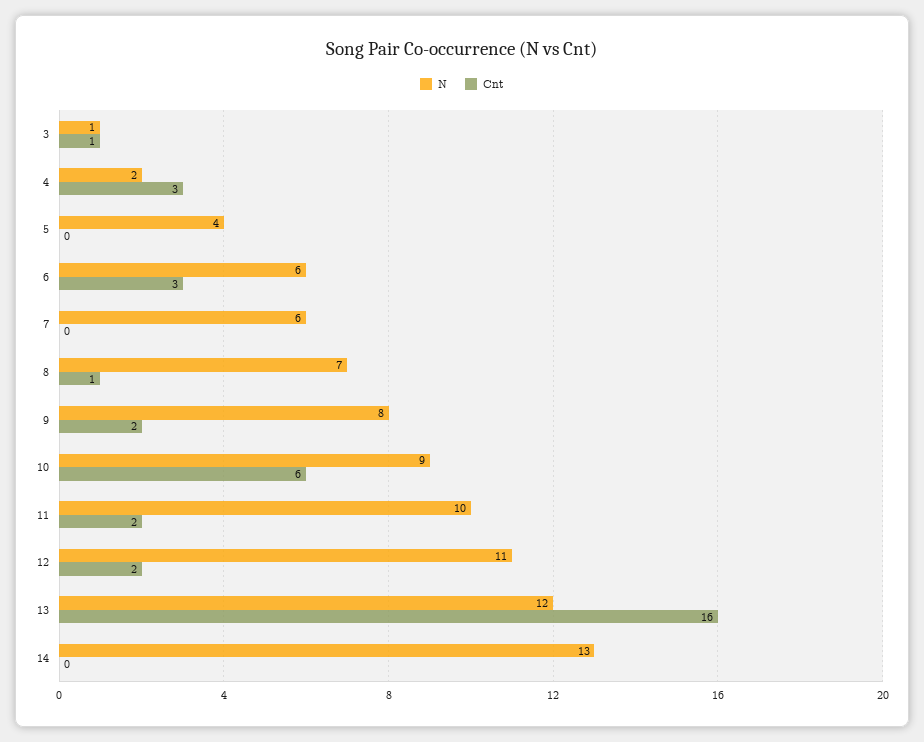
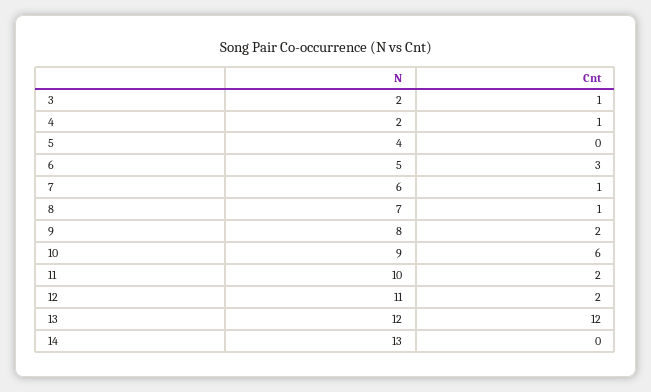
  {
    "N": {
-     "3": 1,
+     "3": 2,
      "4": 2,
      "5": 4,
-     "6": 6,
+     "6": 5,
      "7": 6,
      "8": 7,
      "9": 8,
      "10": 9,
      "11": 10,
      "12": 11,
      "13": 12,
      "14": 13
    },
    "Cnt": {
      "3": 1,
-     "4": 3,
+     "4": 1,
      "5": 0,
      "6": 3,
-     "7": 0,
+     "7": 1,
      "8": 1,
      "9": 2,
      "10": 6,
      "11": 2,
      "12": 2,
-     "13": 16,
+     "13": 12,
      "14": 0
    }
  }

